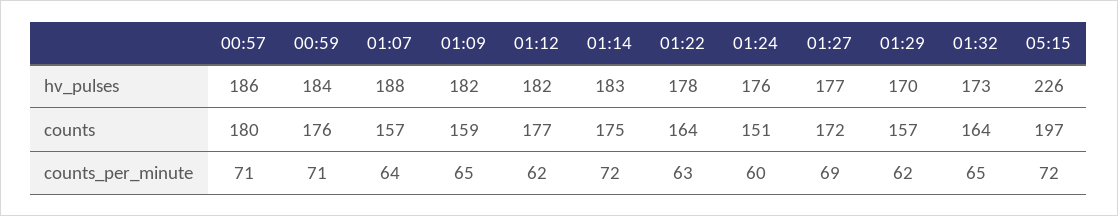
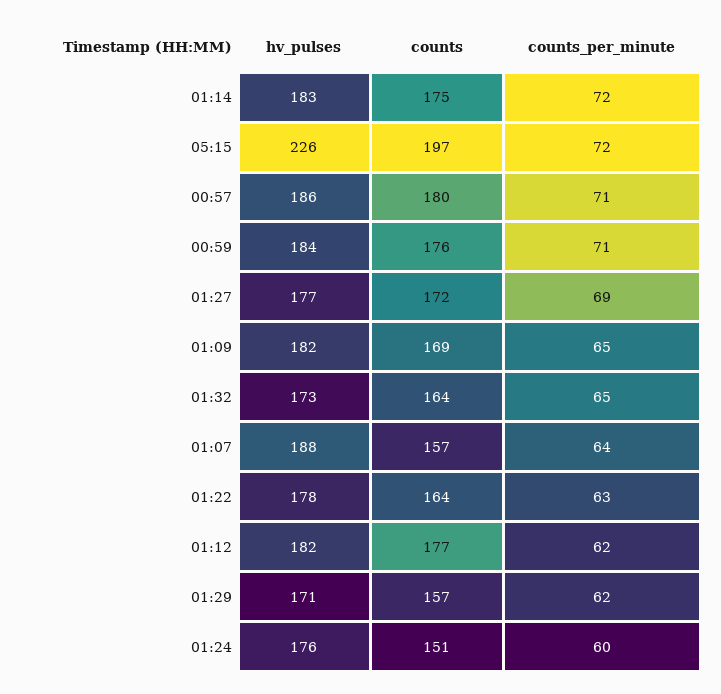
  {
    "00:57": {
      "hv_pulses": 186,
      "counts": 180,
      "counts_per_minute": 71
    },
    "00:59": {
      "hv_pulses": 184,
      "counts": 176,
      "counts_per_minute": 71
    },
    "01:07": {
      "hv_pulses": 188,
      "counts": 157,
      "counts_per_minute": 64
    },
    "01:09": {
      "hv_pulses": 182,
-     "counts": 159,
+     "counts": 169,
      "counts_per_minute": 65
    },
    "01:12": {
      "hv_pulses": 182,
      "counts": 177,
      "counts_per_minute": 62
    },
    "01:14": {
      "hv_pulses": 183,
      "counts": 175,
      "counts_per_minute": 72
    },
    "01:22": {
      "hv_pulses": 178,
      "counts": 164,
      "counts_per_minute": 63
    },
    "01:24": {
      "hv_pulses": 176,
      "counts": 151,
      "counts_per_minute": 60
    },
    "01:27": {
      "hv_pulses": 177,
      "counts": 172,
      "counts_per_minute": 69
    },
    "01:29": {
-     "hv_pulses": 170,
+     "hv_pulses": 171,
      "counts": 157,
      "counts_per_minute": 62
    },
    "01:32": {
      "hv_pulses": 173,
      "counts": 164,
      "counts_per_minute": 65
    },
    "05:15": {
      "hv_pulses": 226,
      "counts": 197,
      "counts_per_minute": 72
    }
  }

